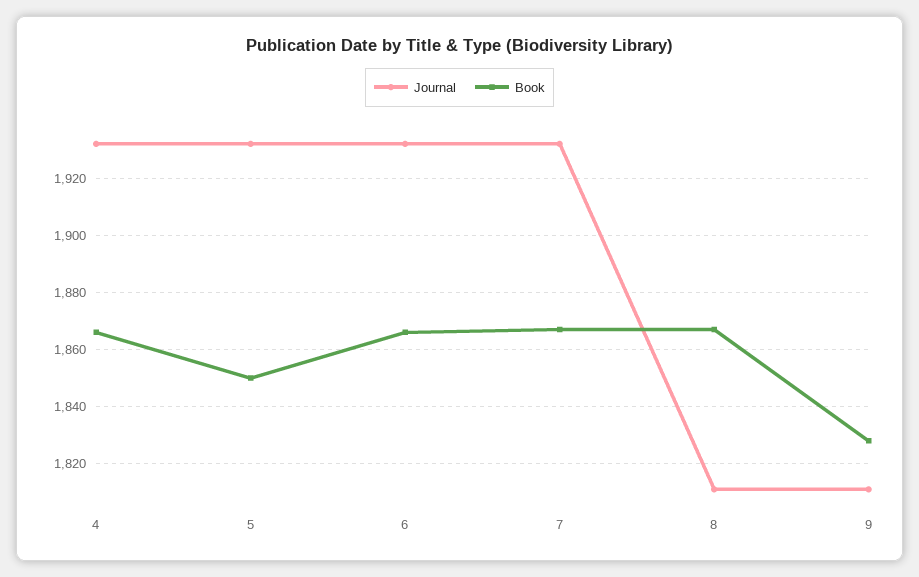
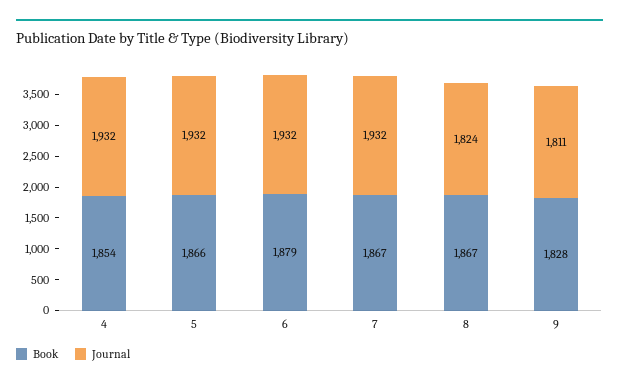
  {
    "Journal": {
      "4": 1932,
      "5": 1932,
      "6": 1932,
      "7": 1932,
-     "8": 1810,
+     "8": 1824,
      "9": 1811
    },
    "Book": {
-     "4": 1865,
+     "4": 1854,
-     "5": 1850,
+     "5": 1866,
-     "6": 1865,
+     "6": 1879,
      "7": 1867,
      "8": 1867,
      "9": 1828
    }
  }

